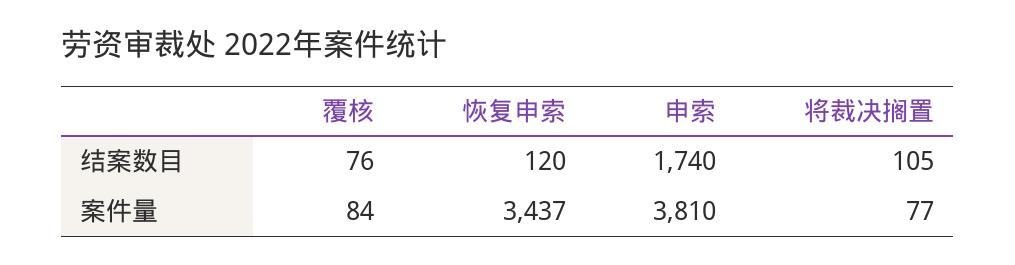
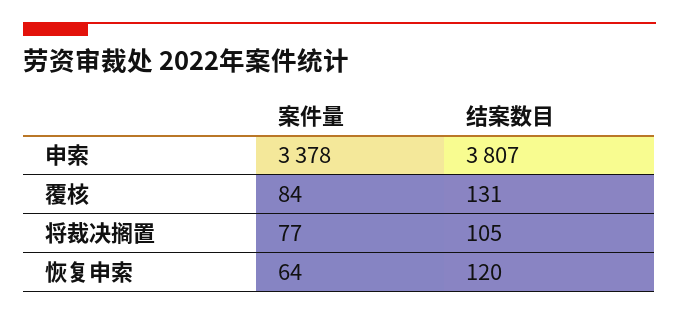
  {
    "覆核": {
-     "结案数目": 76,
+     "结案数目": 131,
      "案件量": 84
    },
    "恢复申索": {
      "结案数目": 120,
-     "案件量": 3437
+     "案件量": 64
    },
    "申索": {
-     "结案数目": 1740,
+     "结案数目": 3807,
-     "案件量": 3810
+     "案件量": 3378
    },
    "将裁决搁置": {
      "结案数目": 105,
      "案件量": 77
    }
  }

